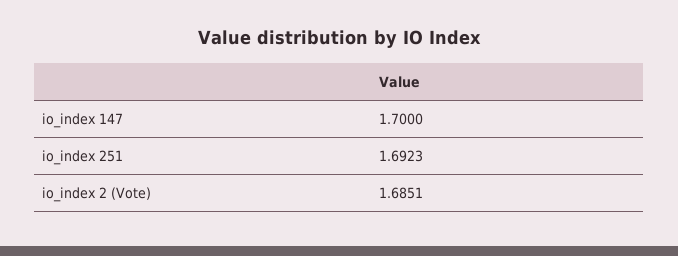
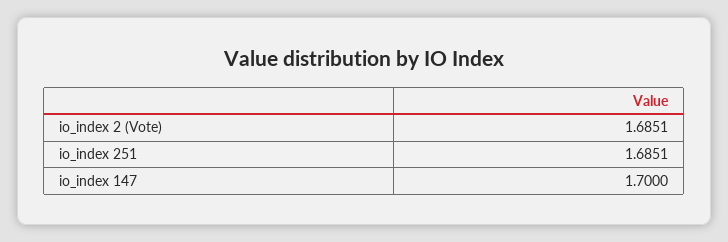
  {
    "io_index 147": 1.7,
-   "io_index 251": 1.6923,
+   "io_index 251": 1.6851,
    "io_index 2 (Vote)": 1.6851
  }

